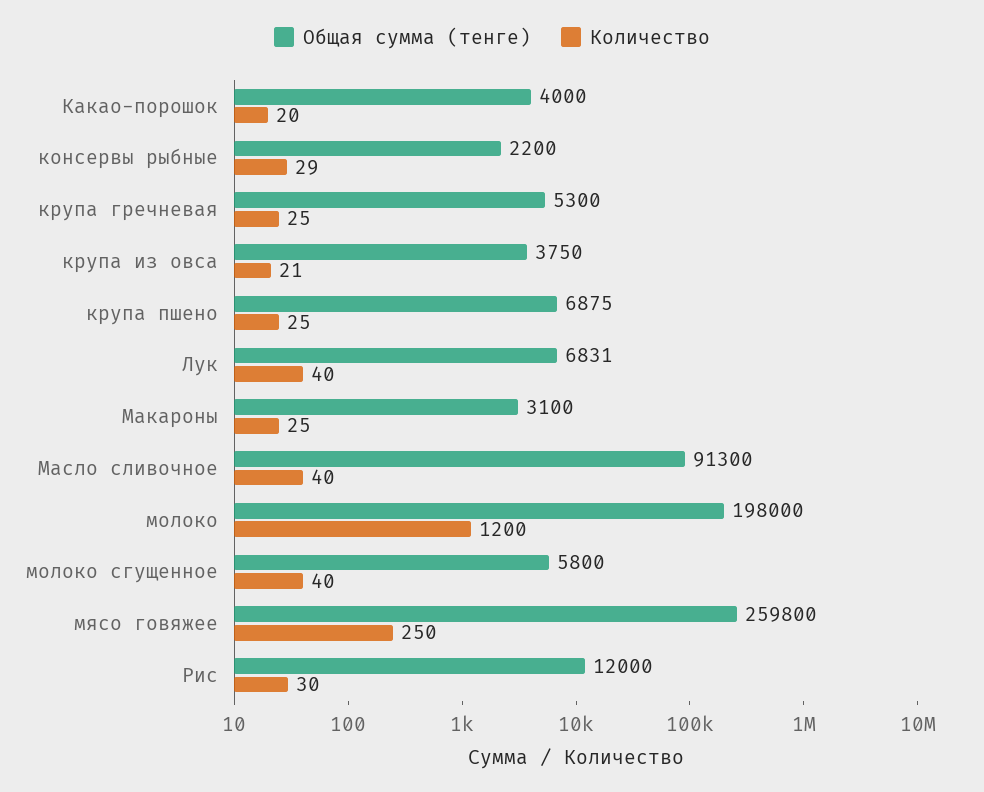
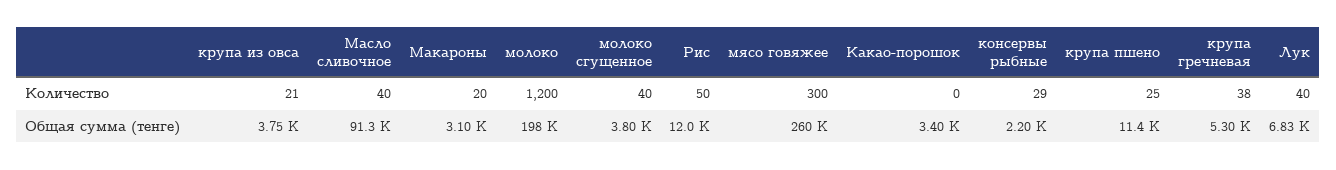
  {
    "Общая сумма (тенге)": {
-     "Какао-порошок": 4000,
+     "Какао-порошок": 3400,
      "консервы рыбные": 2200,
      "крупа гречневая": 5300,
      "крупа из овса": 3750,
-     "крупа пшено": 6875,
+     "крупа пшено": 11400,
      "Лук": 6831,
      "Макароны": 3100,
      "Масло сливочное": 91300,
      "молоко": 198000,
-     "молоко сгущенное": 5800,
+     "молоко сгущенное": 3800,
      "мясо говяжее": 259800,
      "Рис": 12000
    },
    "Количество": {
-     "Какао-порошок": 20,
+     "Какао-порошок": 0,
      "консервы рыбные": 29,
-     "крупа гречневая": 25,
+     "крупа гречневая": 38,
      "крупа из овса": 21,
      "крупа пшено": 25,
      "Лук": 40,
-     "Макароны": 25,
+     "Макароны": 20,
      "Масло сливочное": 40,
      "молоко": 1200,
      "молоко сгущенное": 40,
-     "мясо говяжее": 250,
+     "мясо говяжее": 300,
-     "Рис": 30
+     "Рис": 50
    }
  }

